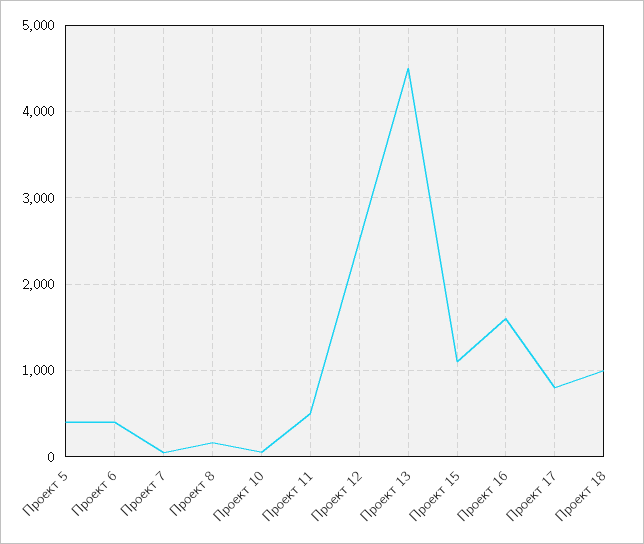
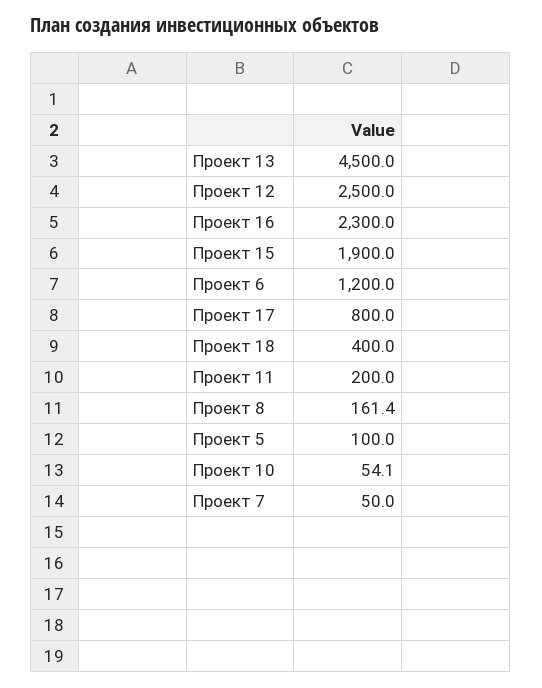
  {
-   "Проект 5": 400,
+   "Проект 5": 100,
-   "Проект 6": 400,
+   "Проект 6": 1200,
    "Проект 7": 50,
    "Проект 8": 161.4,
    "Проект 10": 54.1,
-   "Проект 11": 500,
+   "Проект 11": 200,
    "Проект 12": 2500,
    "Проект 13": 4500,
-   "Проект 15": 1100,
+   "Проект 15": 1900,
-   "Проект 16": 1600,
+   "Проект 16": 2300,
    "Проект 17": 800,
-   "Проект 18": 1000
+   "Проект 18": 400
  }

